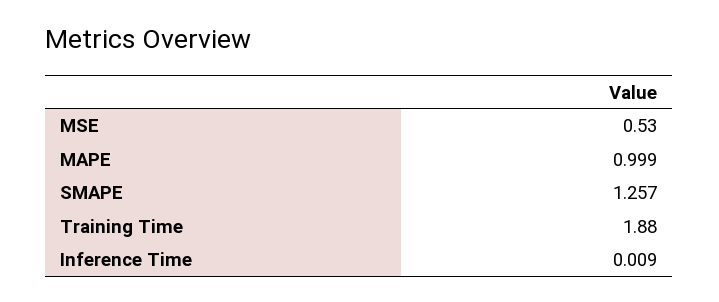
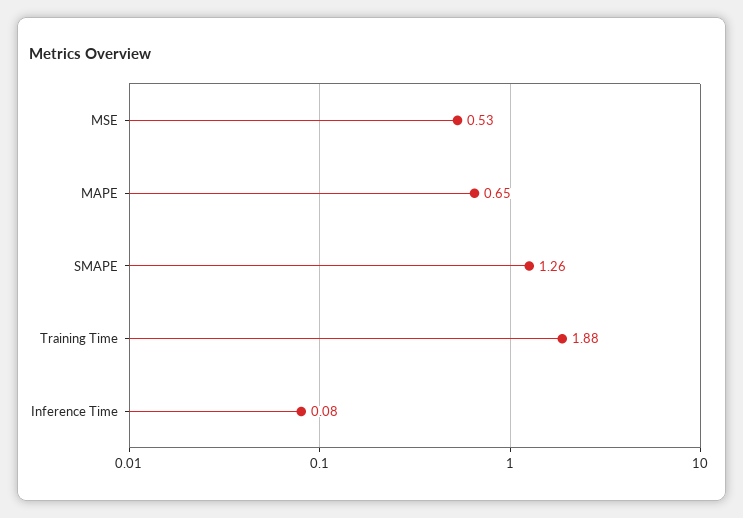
  {
    "MSE": 0.53,
-   "MAPE": 0.999,
+   "MAPE": 0.65,
    "SMAPE": 1.257,
    "Training Time": 1.88,
-   "Inference Time": 0.009
+   "Inference Time": 0.08
  }

